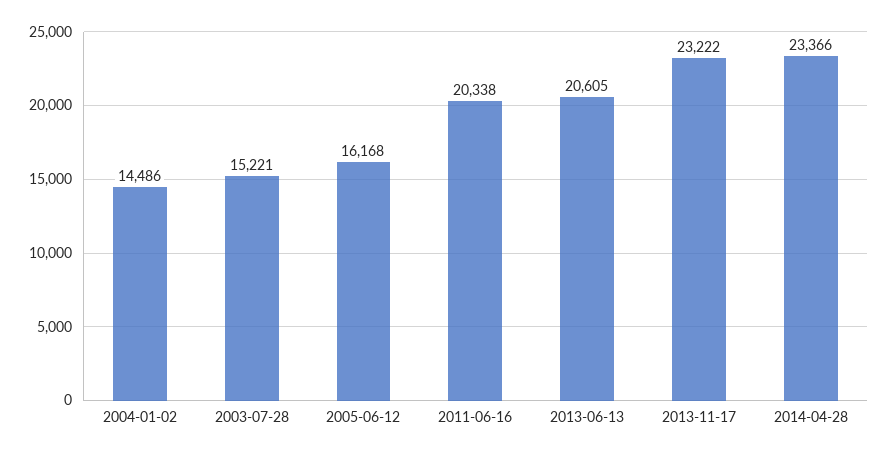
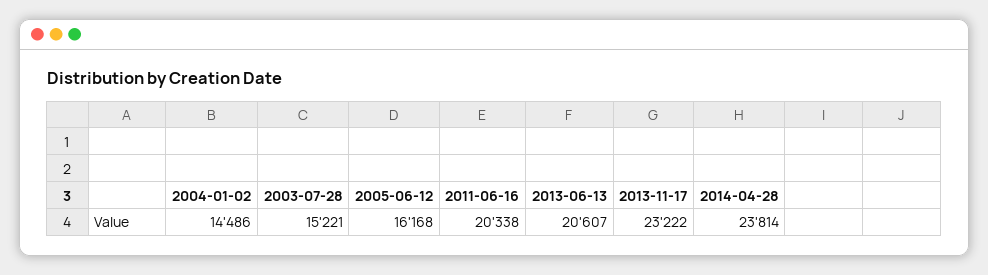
  {
    "2004-01-02": 14486,
    "2003-07-28": 15221,
    "2005-06-12": 16168,
    "2011-06-16": 20338,
-   "2013-06-13": 20605,
+   "2013-06-13": 20607,
    "2013-11-17": 23222,
-   "2014-04-28": 23366
+   "2014-04-28": 23814
  }

